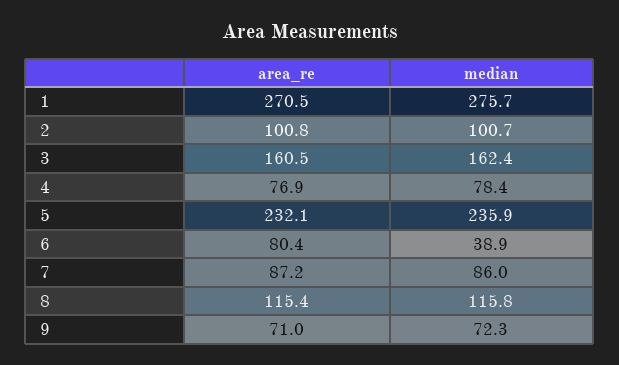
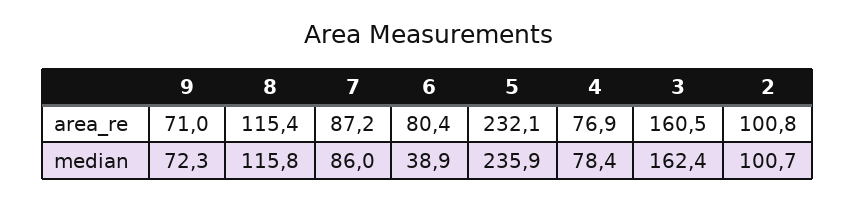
  {
    "area_re": {
-     "1": 270.5,
      "2": 100.8,
      "3": 160.5,
      "4": 76.9,
      "5": 232.1,
      "6": 80.4,
      "7": 87.2,
      "8": 115.4,
      "9": 71
    },
    "median": {
-     "1": 275.7,
      "2": 100.7,
      "3": 162.4,
      "4": 78.4,
      "5": 235.9,
      "6": 38.9,
      "7": 86,
      "8": 115.8,
      "9": 72.3
    }
  }

